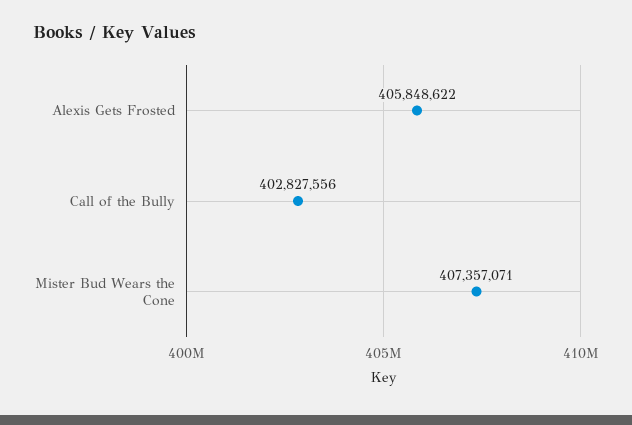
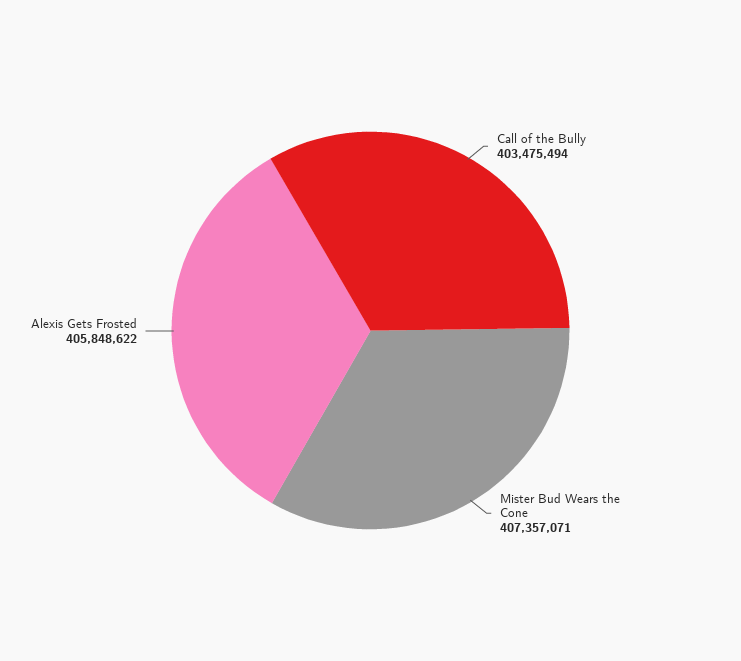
  {
    "Alexis Gets Frosted": 405848622,
-   "Call of the Bully": 402827556,
+   "Call of the Bully": 403475494,
    "Mister Bud Wears the Cone": 407357071
  }

